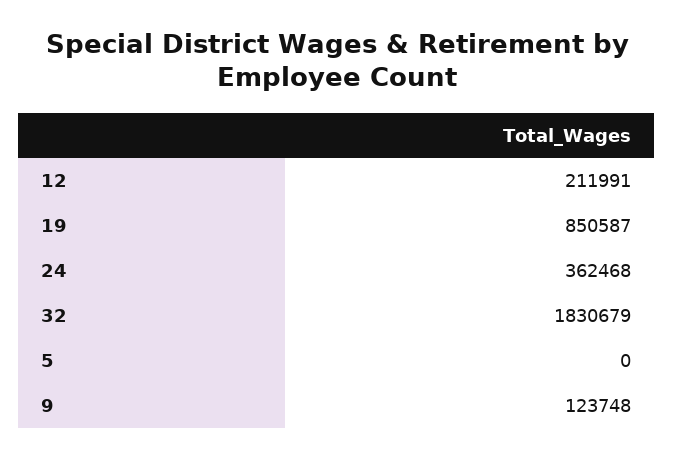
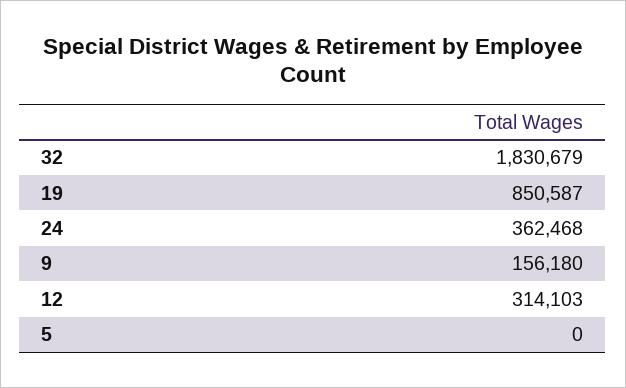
  {
-   "12": 211991,
+   "12": 314103,
    "19": 850587,
    "24": 362468,
    "32": 1830679,
    "5": 0,
-   "9": 123748
+   "9": 156180
  }

